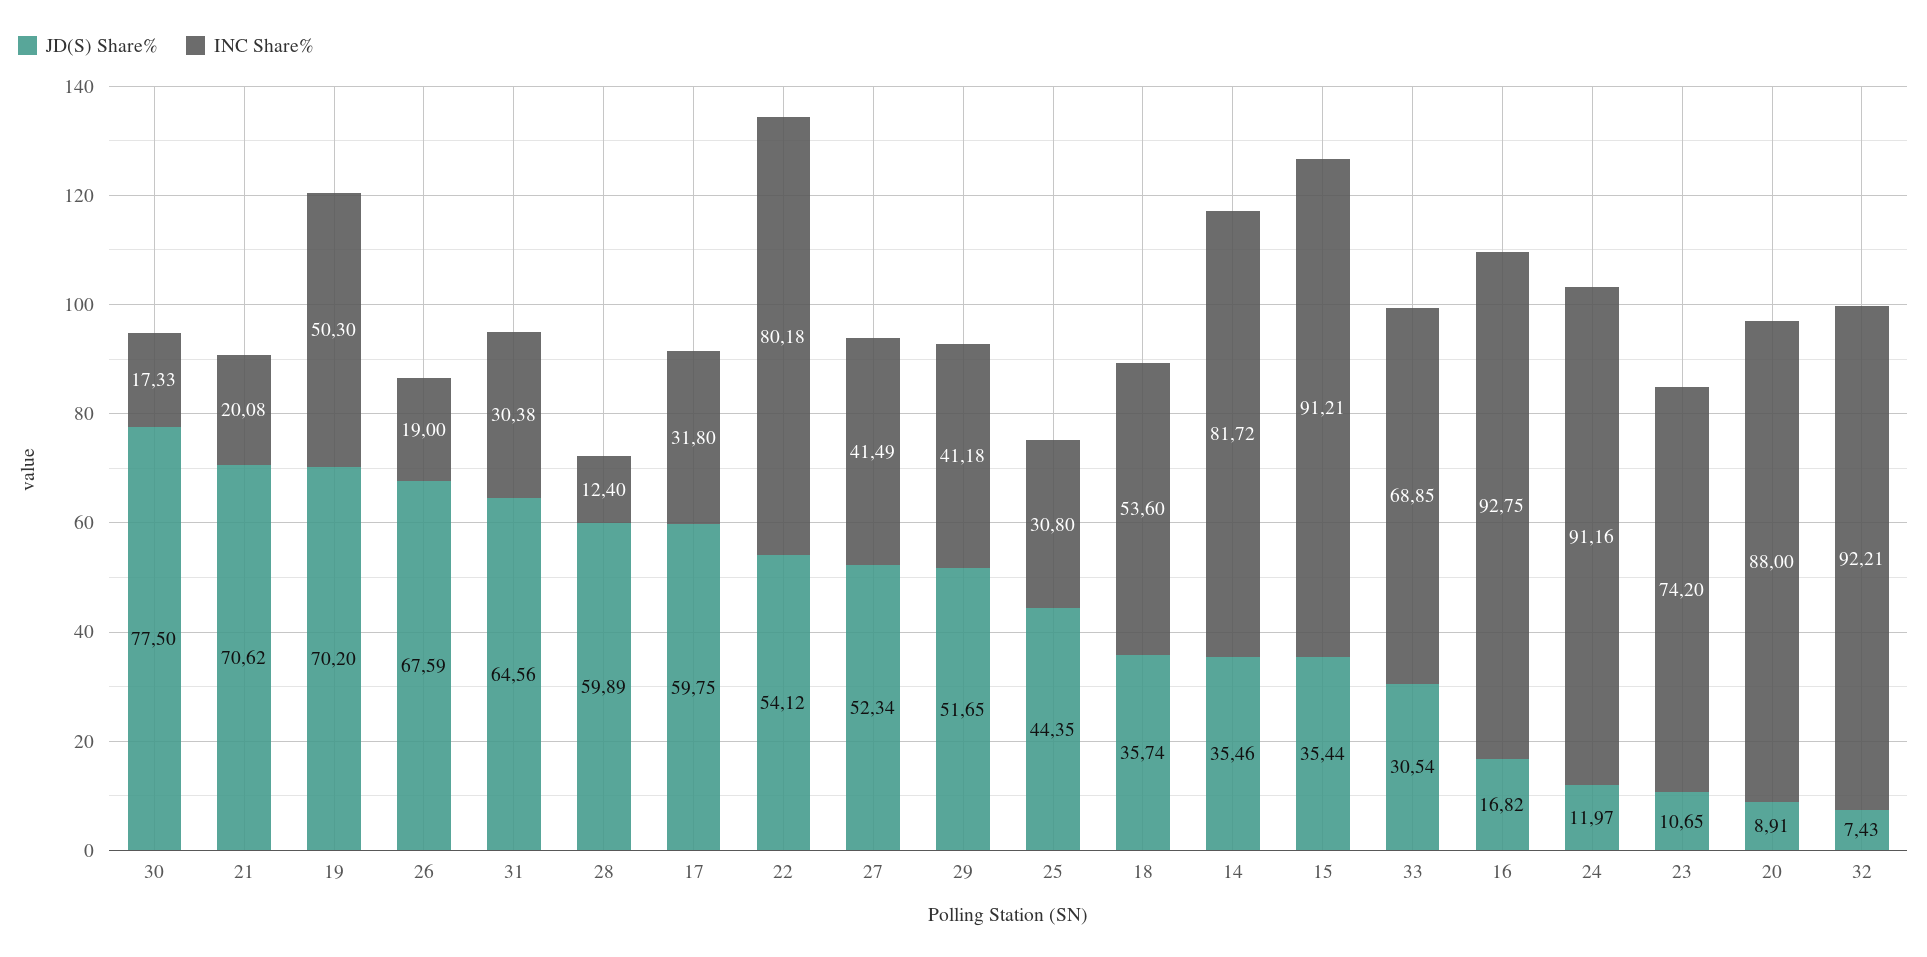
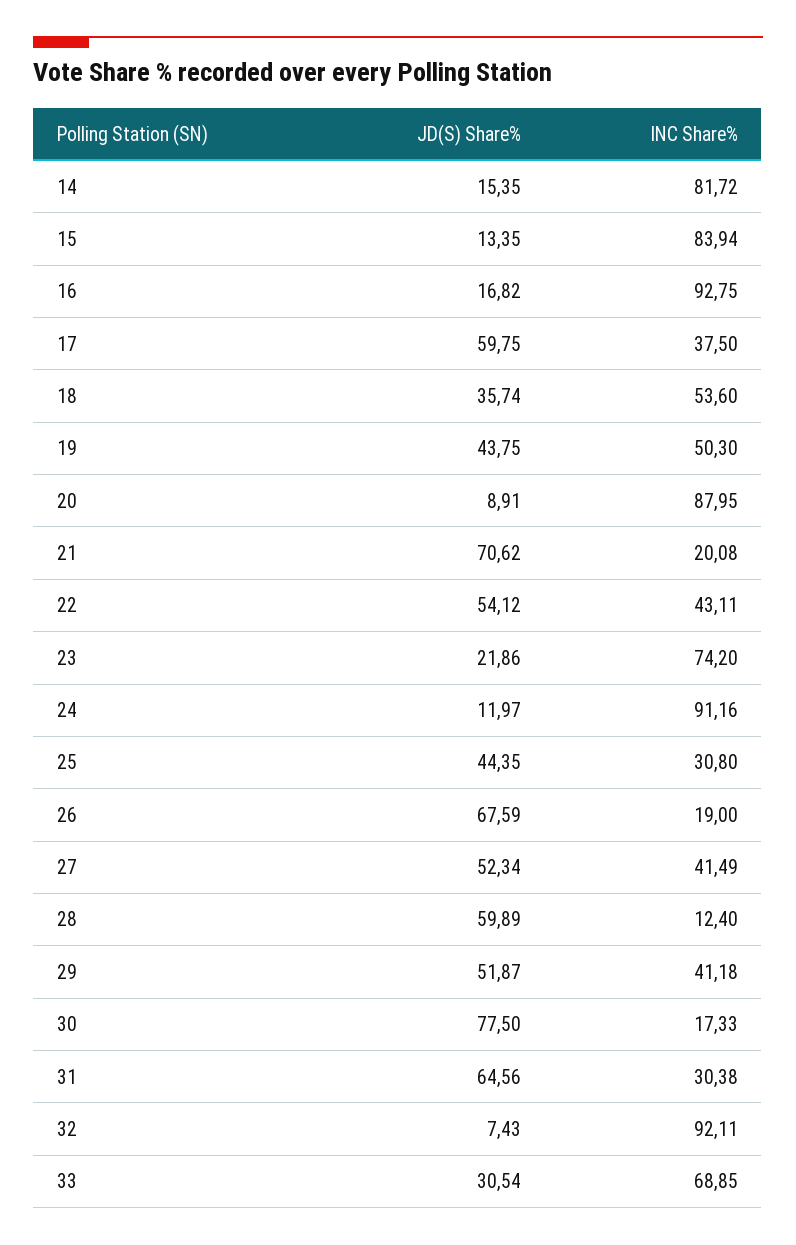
  {
    "JD(S) Share%": {
      "30": 77.5,
      "21": 70.62,
-     "19": 70.2,
+     "19": 43.75,
      "26": 67.59,
      "31": 64.56,
      "28": 59.89,
      "17": 59.75,
      "22": 54.12,
      "27": 52.34,
-     "29": 51.65,
+     "29": 51.87,
      "25": 44.35,
      "18": 35.74,
-     "14": 35.46,
+     "14": 15.35,
-     "15": 35.44,
+     "15": 13.35,
      "33": 30.54,
      "16": 16.82,
      "24": 11.97,
-     "23": 10.65,
+     "23": 21.86,
      "20": 8.91,
      "32": 7.43
    },
    "INC Share%": {
      "30": 17.33,
      "21": 20.08,
      "19": 50.3,
      "26": 19,
      "31": 30.38,
      "28": 12.4,
-     "17": 31.8,
+     "17": 37.5,
-     "22": 80.18,
+     "22": 43.11,
      "27": 41.49,
      "29": 41.18,
      "25": 30.8,
      "18": 53.6,
      "14": 81.72,
-     "15": 91.21,
+     "15": 83.94,
      "33": 68.85,
      "16": 92.75,
      "24": 91.16,
      "23": 74.2,
-     "20": 88,
+     "20": 87.95,
-     "32": 92.21
+     "32": 92.11
    }
  }

